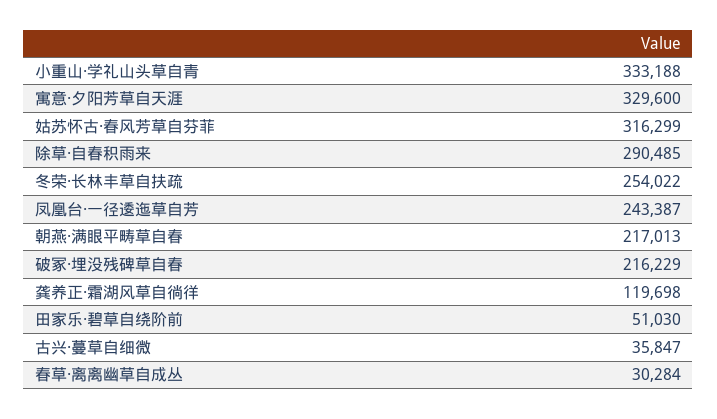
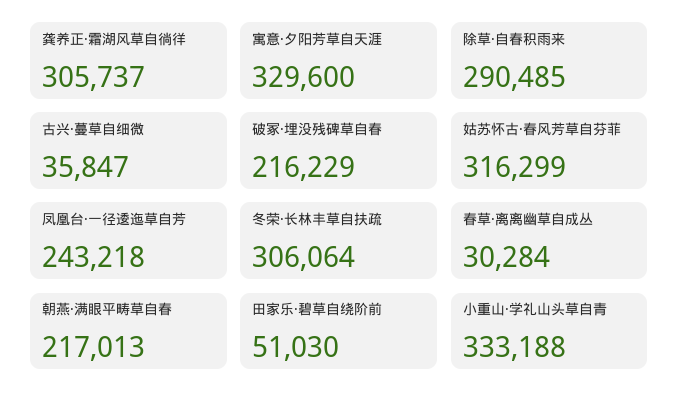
  {
    "小重山·学礼山头草自青": 333188,
    "寓意·夕阳芳草自天涯": 329600,
    "姑苏怀古·春风芳草自芬菲": 316299,
    "除草·自春积雨来": 290485,
-   "冬荣·长林丰草自扶疏": 254022,
+   "冬荣·长林丰草自扶疏": 306064,
-   "凤凰台·一径逶迤草自芳": 243387,
+   "凤凰台·一径逶迤草自芳": 243218,
    "朝燕·满眼平畴草自春": 217013,
    "破冢·埋没残碑草自春": 216229,
-   "龚养正·霜湖风草自徜徉": 119698,
+   "龚养正·霜湖风草自徜徉": 305737,
    "田家乐·碧草自绕阶前": 51030,
    "古兴·蔓草自细微": 35847,
    "春草·离离幽草自成丛": 30284
  }

